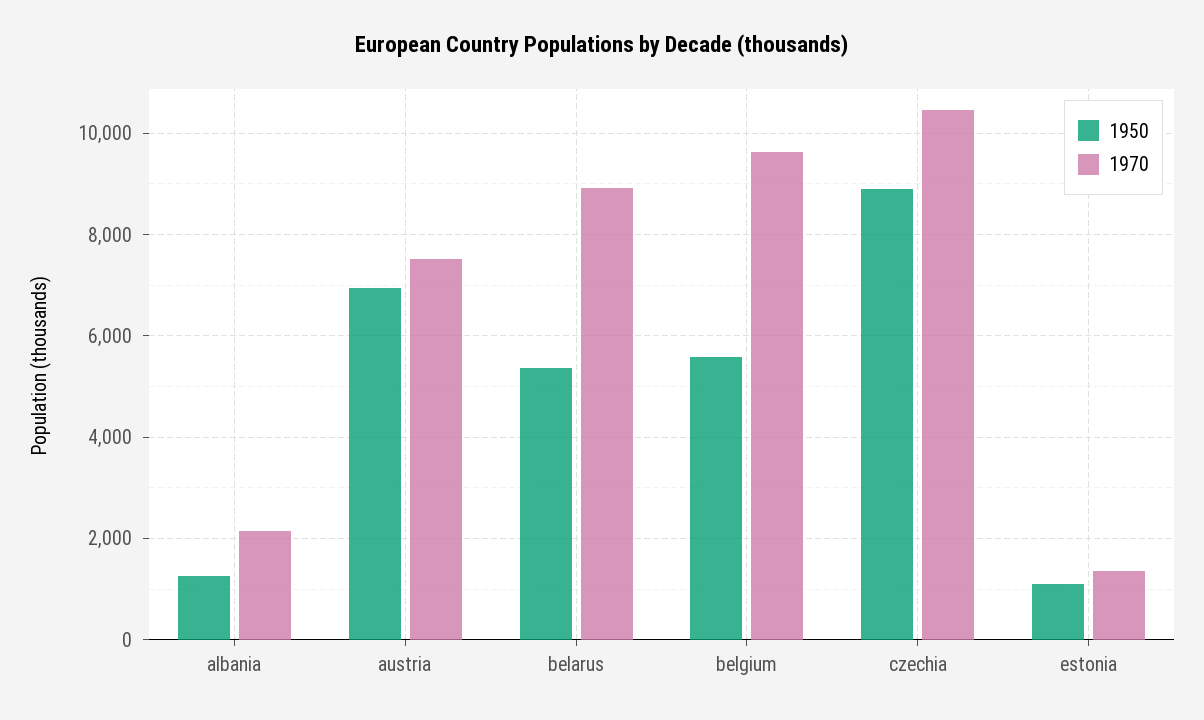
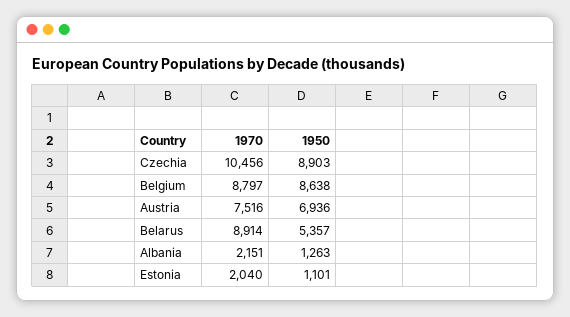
  {
    "1950": {
      "albania": 1263,
      "austria": 6936,
      "belarus": 5357,
-     "belgium": 5600,
+     "belgium": 8638,
      "czechia": 8903,
      "estonia": 1101
    },
    "1970": {
      "albania": 2151,
      "austria": 7516,
      "belarus": 8914,
-     "belgium": 9600,
+     "belgium": 8797,
      "czechia": 10456,
-     "estonia": 1400
+     "estonia": 2040
    }
  }

